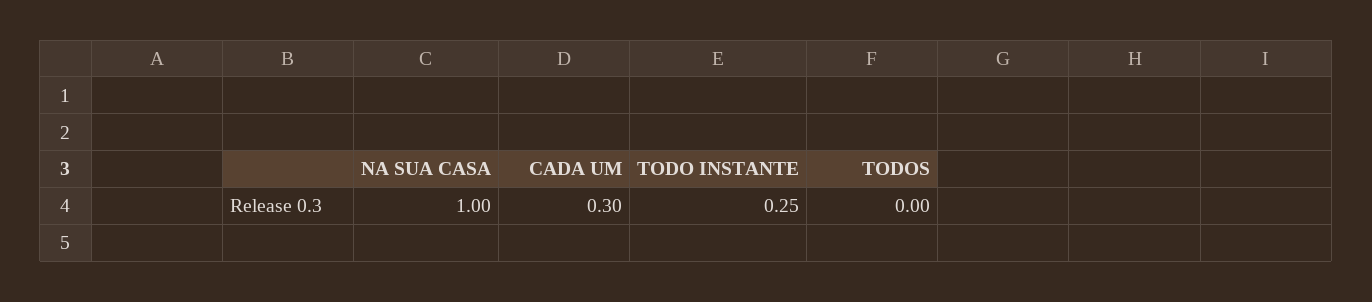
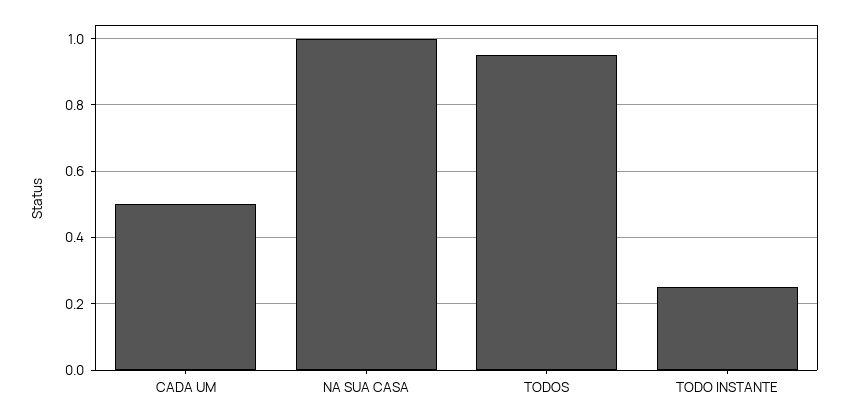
  {
    "NA SUA CASA": 1,
-   "CADA UM": 0.3,
+   "CADA UM": 0.5,
    "TODO INSTANTE": 0.25,
-   "TODOS": 0
+   "TODOS": 0.95
  }

